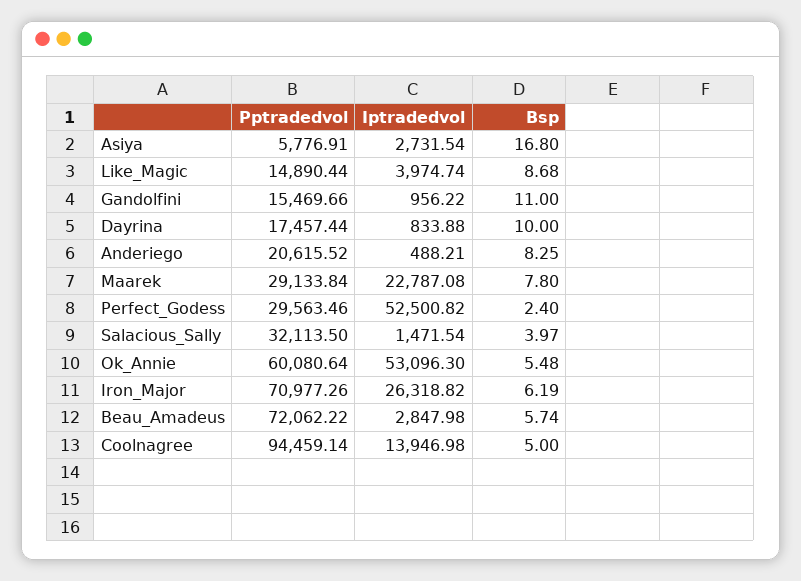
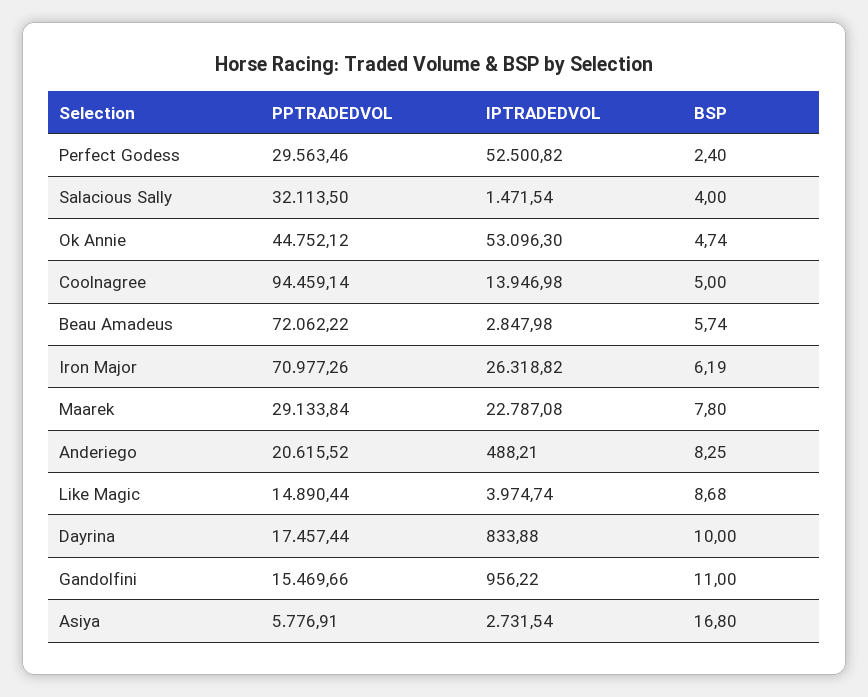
  {
    "Pptradedvol": {
      "Asiya": 5776.91,
      "Like_Magic": 14890.44,
      "Gandolfini": 15469.66,
      "Dayrina": 17457.44,
      "Anderiego": 20615.52,
      "Maarek": 29133.84,
      "Perfect_Godess": 29563.46,
      "Salacious_Sally": 32113.5,
-     "Ok_Annie": 60080.64,
+     "Ok_Annie": 44752.12,
      "Iron_Major": 70977.26,
      "Beau_Amadeus": 72062.22,
      "Coolnagree": 94459.14
    },
    "Iptradedvol": {
      "Asiya": 2731.54,
      "Like_Magic": 3974.74,
      "Gandolfini": 956.22,
      "Dayrina": 833.88,
      "Anderiego": 488.21,
      "Maarek": 22787.08,
      "Perfect_Godess": 52500.82,
      "Salacious_Sally": 1471.54,
      "Ok_Annie": 53096.3,
      "Iron_Major": 26318.82,
      "Beau_Amadeus": 2847.98,
      "Coolnagree": 13946.98
    },
    "Bsp": {
      "Asiya": 16.8,
      "Like_Magic": 8.68,
      "Gandolfini": 11,
      "Dayrina": 10,
      "Anderiego": 8.25,
      "Maarek": 7.8,
      "Perfect_Godess": 2.4,
-     "Salacious_Sally": 3.97,
+     "Salacious_Sally": 4,
-     "Ok_Annie": 5.48,
+     "Ok_Annie": 4.74,
      "Iron_Major": 6.19,
      "Beau_Amadeus": 5.74,
      "Coolnagree": 5
    }
  }

